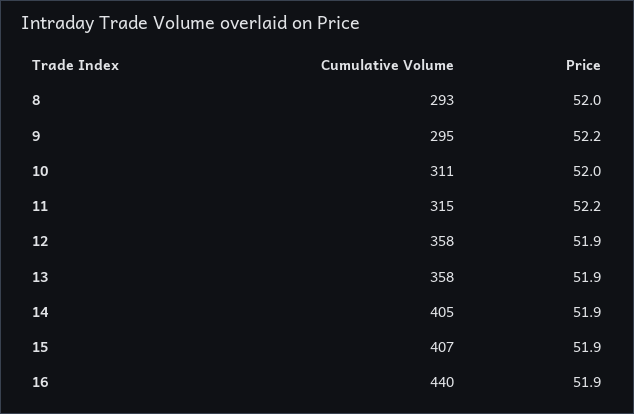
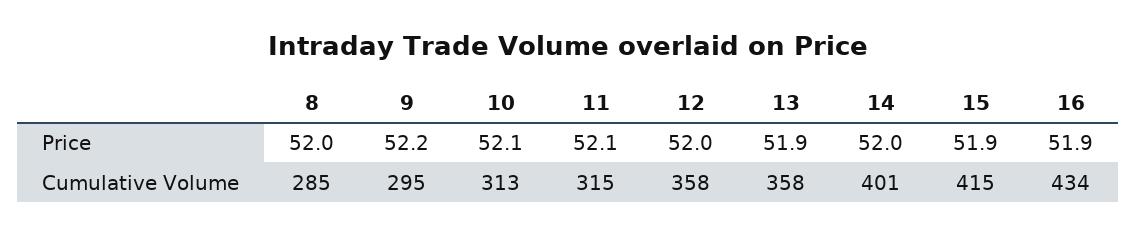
  {
    "Cumulative Volume": {
-     "8": 293,
+     "8": 285,
      "9": 295,
-     "10": 311,
+     "10": 313,
      "11": 315,
      "12": 358,
      "13": 358,
-     "14": 405,
+     "14": 401,
-     "15": 407,
+     "15": 415,
-     "16": 440
+     "16": 434
    },
    "Price": {
      "8": 52,
      "9": 52.2,
-     "10": 52,
+     "10": 52.1,
-     "11": 52.2,
+     "11": 52.1,
-     "12": 51.9,
+     "12": 52,
      "13": 51.9,
-     "14": 51.9,
+     "14": 52,
      "15": 51.9,
      "16": 51.9
    }
  }

